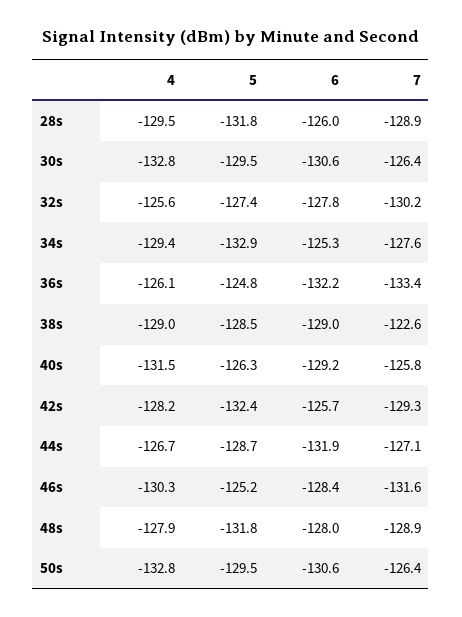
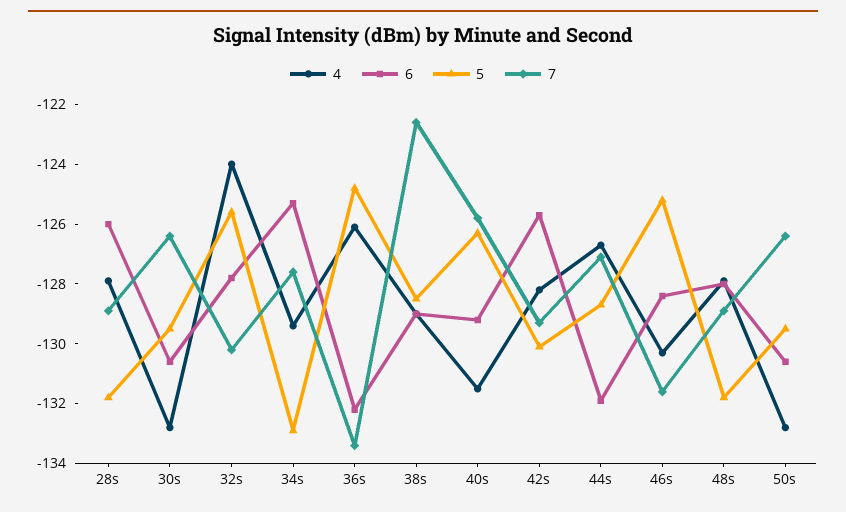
  {
    "4": {
-     "28s": -129.5,
+     "28s": -128,
      "30s": -132.8,
-     "32s": -125.6,
+     "32s": -124,
      "34s": -129.4,
      "36s": -126.1,
      "38s": -129,
      "40s": -131.5,
      "42s": -128.2,
      "44s": -126.7,
      "46s": -130.3,
      "48s": -127.9,
      "50s": -132.8
    },
    "5": {
      "28s": -131.8,
      "30s": -129.5,
-     "32s": -127.4,
+     "32s": -125.5,
      "34s": -132.9,
      "36s": -124.8,
      "38s": -128.5,
      "40s": -126.3,
-     "42s": -132.4,
+     "42s": -130,
      "44s": -128.7,
      "46s": -125.2,
      "48s": -131.8,
      "50s": -129.5
    },
    "6": {
      "28s": -126,
      "30s": -130.6,
      "32s": -127.8,
      "34s": -125.3,
      "36s": -132.2,
      "38s": -129,
      "40s": -129.2,
      "42s": -125.7,
      "44s": -131.9,
      "46s": -128.4,
      "48s": -128,
      "50s": -130.6
    },
    "7": {
      "28s": -128.9,
      "30s": -126.4,
      "32s": -130.2,
      "34s": -127.6,
      "36s": -133.4,
      "38s": -122.6,
      "40s": -125.8,
      "42s": -129.3,
      "44s": -127.1,
      "46s": -131.6,
      "48s": -128.9,
      "50s": -126.4
    }
  }

